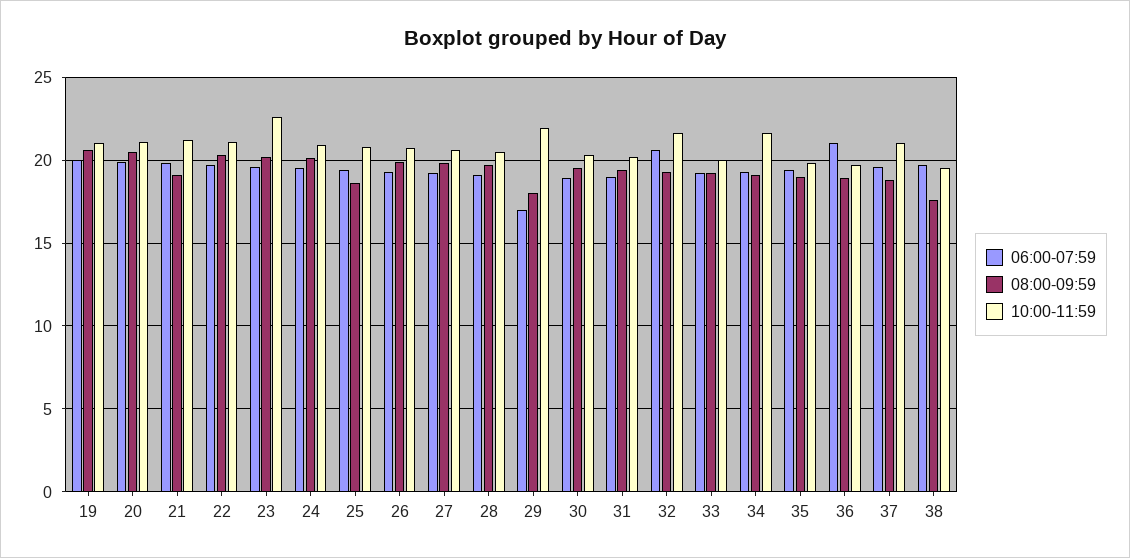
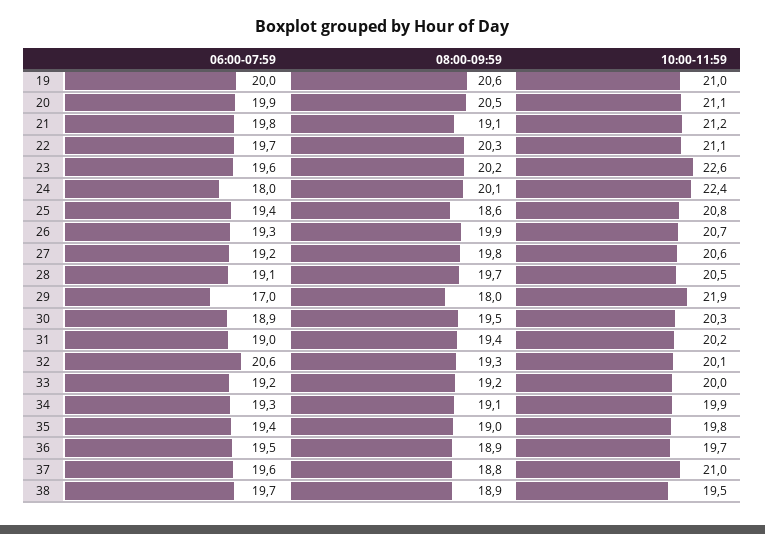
  {
    "06:00-07:59": {
      "19": 20,
      "20": 19.9,
      "21": 19.8,
      "22": 19.7,
      "23": 19.6,
-     "24": 19.5,
+     "24": 18,
      "25": 19.4,
      "26": 19.3,
      "27": 19.2,
      "28": 19.1,
      "29": 17,
      "30": 18.9,
      "31": 19,
      "32": 20.6,
      "33": 19.2,
      "34": 19.3,
      "35": 19.4,
-     "36": 21,
+     "36": 19.5,
      "37": 19.6,
      "38": 19.7
    },
    "08:00-09:59": {
      "19": 20.6,
      "20": 20.5,
      "21": 19.1,
      "22": 20.3,
      "23": 20.2,
      "24": 20.1,
      "25": 18.6,
      "26": 19.9,
      "27": 19.8,
      "28": 19.7,
      "29": 18,
      "30": 19.5,
      "31": 19.4,
      "32": 19.3,
      "33": 19.2,
      "34": 19.1,
      "35": 19,
      "36": 18.9,
      "37": 18.8,
-     "38": 17.5
+     "38": 18.9
    },
    "10:00-11:59": {
      "19": 21,
      "20": 21.1,
      "21": 21.2,
      "22": 21.1,
      "23": 22.6,
-     "24": 21,
+     "24": 22.4,
      "25": 20.8,
      "26": 20.7,
      "27": 20.6,
      "28": 20.5,
      "29": 21.9,
      "30": 20.3,
      "31": 20.2,
-     "32": 21.5,
+     "32": 20.1,
      "33": 20,
-     "34": 21.5,
+     "34": 19.9,
      "35": 19.8,
      "36": 19.7,
      "37": 21,
      "38": 19.5
    }
  }

